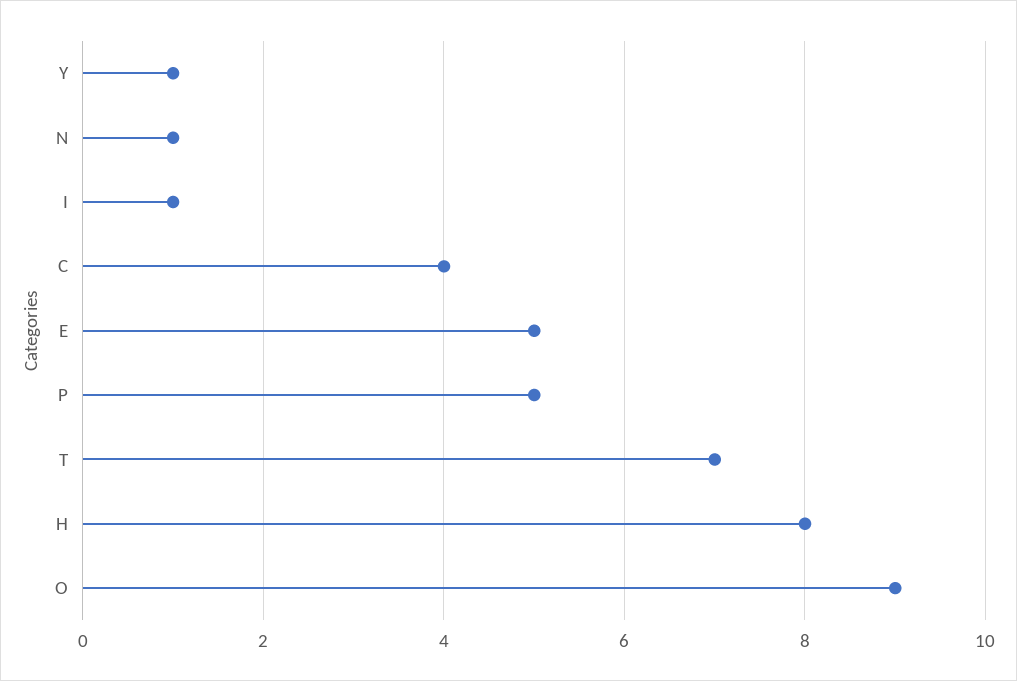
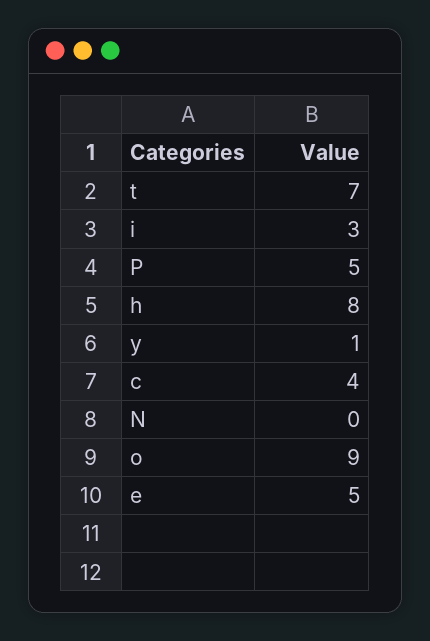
  {
    "Y": 1,
-   "N": 1,
+   "N": 0,
-   "I": 1,
+   "I": 3,
    "C": 4,
    "E": 5,
    "P": 5,
    "T": 7,
    "H": 8,
    "O": 9
  }

